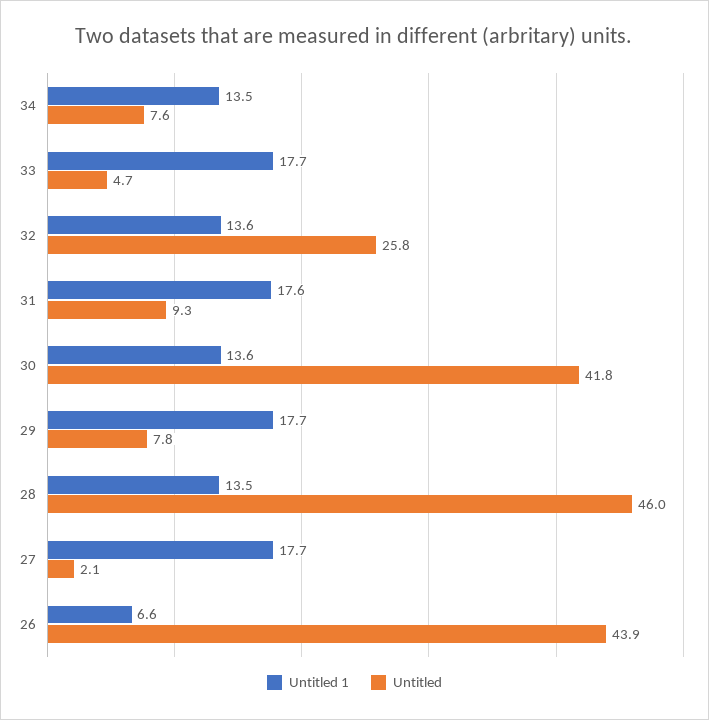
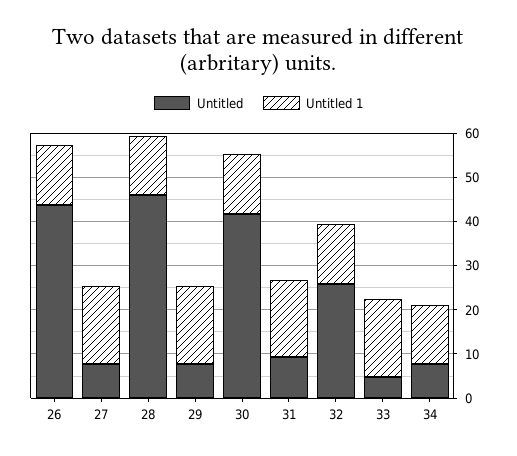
  {
    "Untitled 1": {
      "34": 13.5,
      "33": 17.7,
      "32": 13.6,
      "31": 17.6,
      "30": 13.6,
      "29": 17.7,
      "28": 13.5,
      "27": 17.7,
-     "26": 6.6
+     "26": 14
    },
    "Untitled": {
      "34": 7.6,
      "33": 4.7,
      "32": 25.8,
      "31": 9.3,
      "30": 41.8,
      "29": 7.8,
      "28": 46,
-     "27": 2.1,
+     "27": 8,
      "26": 43.9
    }
  }

